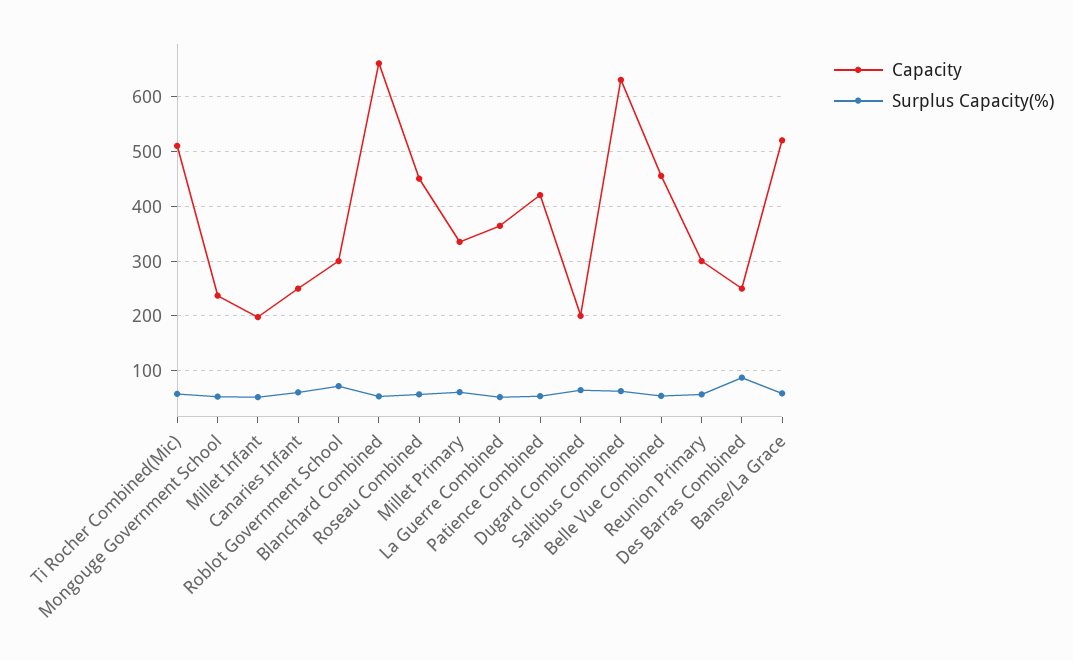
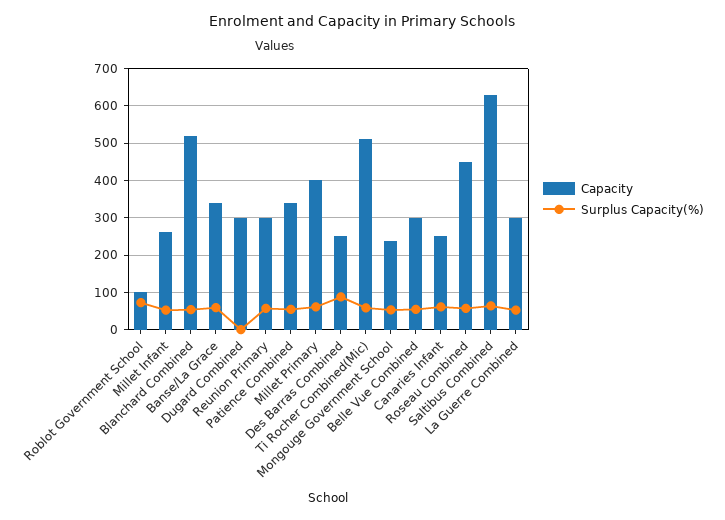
  {
    "Capacity": {
      "Ti Rocher Combined(Mic)": 520,
      "Mongouge Government School": 240,
-     "Millet Infant": 200,
+     "Millet Infant": 260,
      "Canaries Infant": 260,
-     "Roblot Government School": 300,
+     "Roblot Government School": 100,
-     "Blanchard Combined": 660,
+     "Blanchard Combined": 520,
      "Roseau Combined": 460,
-     "Millet Primary": 340,
+     "Millet Primary": 400,
-     "La Guerre Combined": 360,
+     "La Guerre Combined": 300,
-     "Patience Combined": 420,
+     "Patience Combined": 340,
-     "Dugard Combined": 200,
+     "Dugard Combined": 300,
      "Saltibus Combined": 640,
-     "Belle Vue Combined": 460,
+     "Belle Vue Combined": 300,
      "Reunion Primary": 300,
      "Des Barras Combined": 260,
-     "Banse/La Grace": 520
+     "Banse/La Grace": 340
    },
    "Surplus Capacity(%)": {
      "Ti Rocher Combined(Mic)": 60,
      "Mongouge Government School": 60,
      "Millet Infant": 60,
      "Canaries Infant": 60,
      "Roblot Government School": 80,
      "Blanchard Combined": 60,
      "Roseau Combined": 60,
      "Millet Primary": 60,
      "La Guerre Combined": 60,
      "Patience Combined": 60,
-     "Dugard Combined": 60,
+     "Dugard Combined": 0,
      "Saltibus Combined": 60,
      "Belle Vue Combined": 60,
      "Reunion Primary": 60,
      "Des Barras Combined": 80,
      "Banse/La Grace": 60
    }
  }

